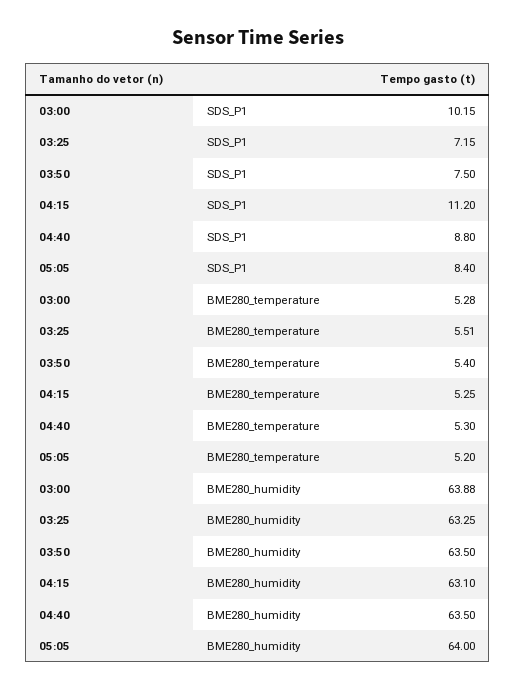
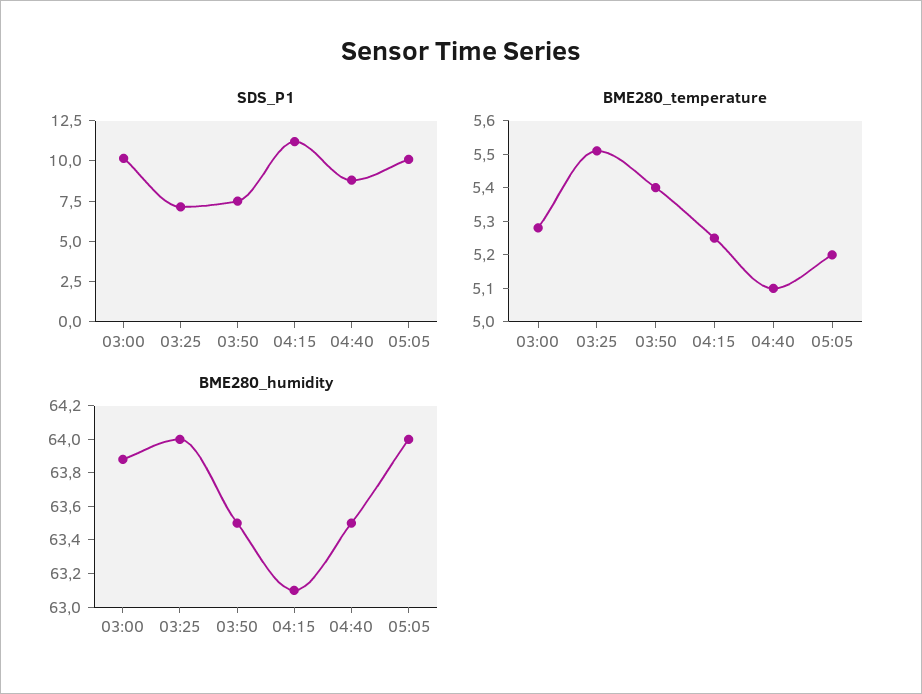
  {
    "SDS_P1": {
      "03:00": 10.15,
      "03:25": 7.15,
      "03:50": 7.5,
      "04:15": 11.2,
      "04:40": 8.8,
-     "05:05": 8.4
+     "05:05": 10
    },
    "BME280_temperature": {
      "03:00": 5.28,
      "03:25": 5.51,
      "03:50": 5.4,
      "04:15": 5.25,
-     "04:40": 5.3,
+     "04:40": 5.1,
      "05:05": 5.2
    },
    "BME280_humidity": {
      "03:00": 63.88,
-     "03:25": 63.25,
+     "03:25": 64,
      "03:50": 63.5,
      "04:15": 63.1,
      "04:40": 63.5,
      "05:05": 64
    }
  }

